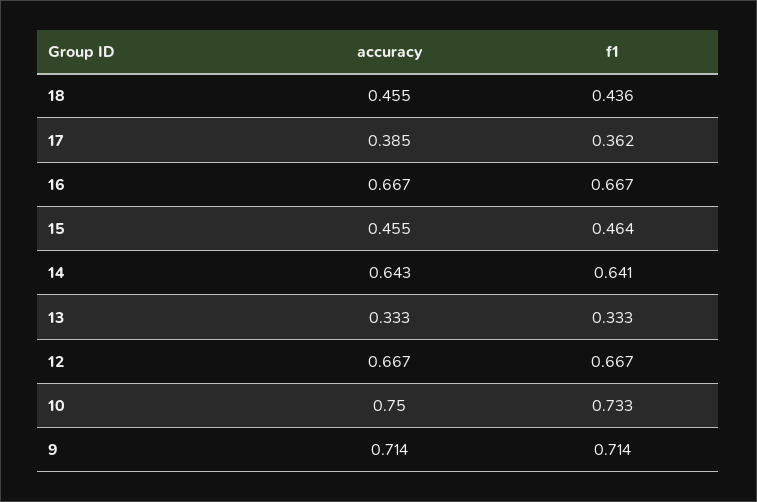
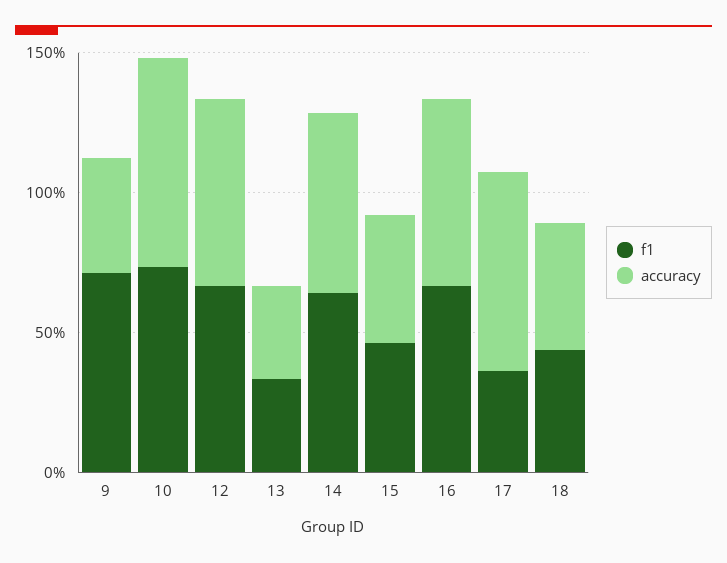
  {
    "accuracy": {
      "18": 0.455,
-     "17": 0.385,
+     "17": 0.7,
      "16": 0.667,
      "15": 0.455,
      "14": 0.643,
      "13": 0.333,
      "12": 0.667,
      "10": 0.75,
-     "9": 0.714
+     "9": 0.4
    },
    "f1": {
      "18": 0.436,
      "17": 0.362,
      "16": 0.667,
      "15": 0.464,
      "14": 0.641,
      "13": 0.333,
      "12": 0.667,
      "10": 0.733,
      "9": 0.714
    }
  }

